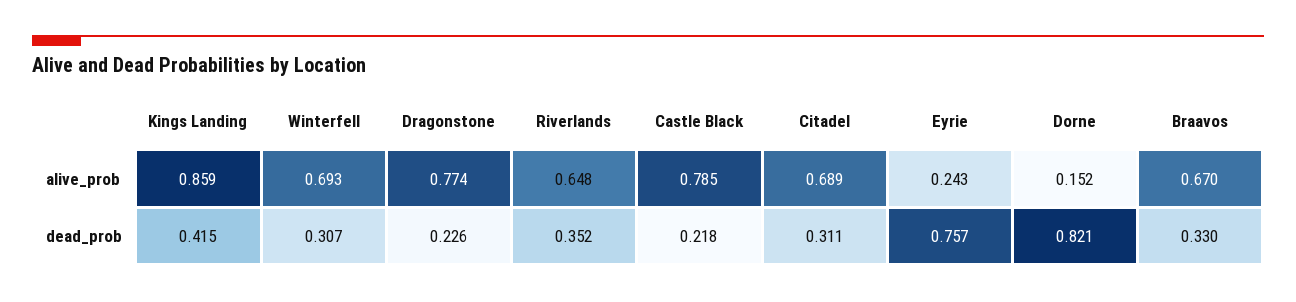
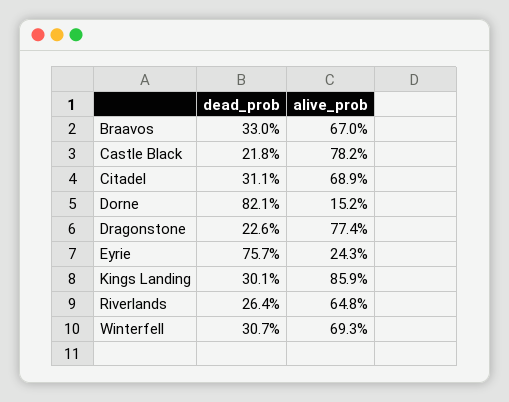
  {
    "Kings Landing": {
      "alive_prob": 0.859,
-     "dead_prob": 0.415
+     "dead_prob": 0.301
    },
    "Winterfell": {
      "alive_prob": 0.693,
      "dead_prob": 0.307
    },
    "Dragonstone": {
      "alive_prob": 0.774,
      "dead_prob": 0.226
    },
    "Riverlands": {
      "alive_prob": 0.648,
-     "dead_prob": 0.352
+     "dead_prob": 0.264
    },
    "Castle Black": {
-     "alive_prob": 0.785,
+     "alive_prob": 0.782,
      "dead_prob": 0.218
    },
    "Citadel": {
      "alive_prob": 0.689,
      "dead_prob": 0.311
    },
    "Eyrie": {
      "alive_prob": 0.243,
      "dead_prob": 0.757
    },
    "Dorne": {
      "alive_prob": 0.152,
      "dead_prob": 0.821
    },
    "Braavos": {
      "alive_prob": 0.67,
      "dead_prob": 0.33
    }
  }

